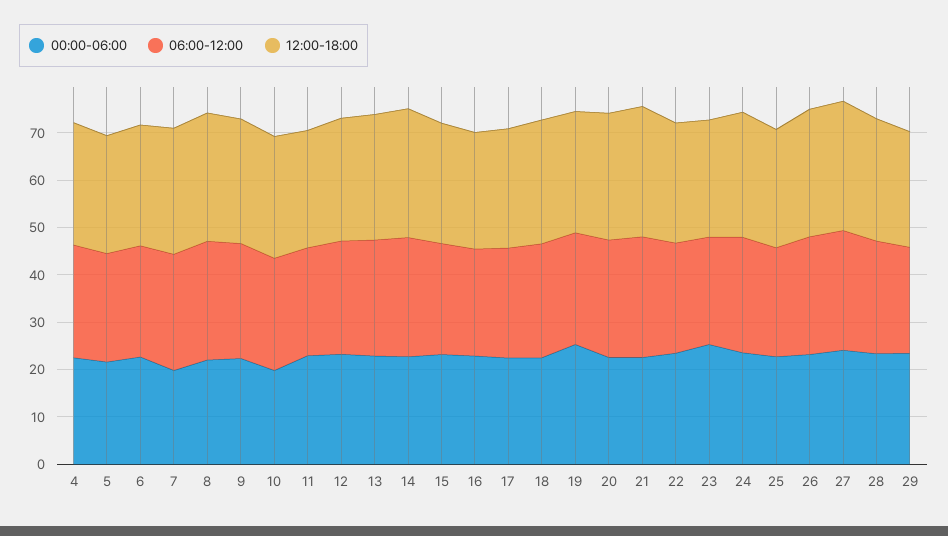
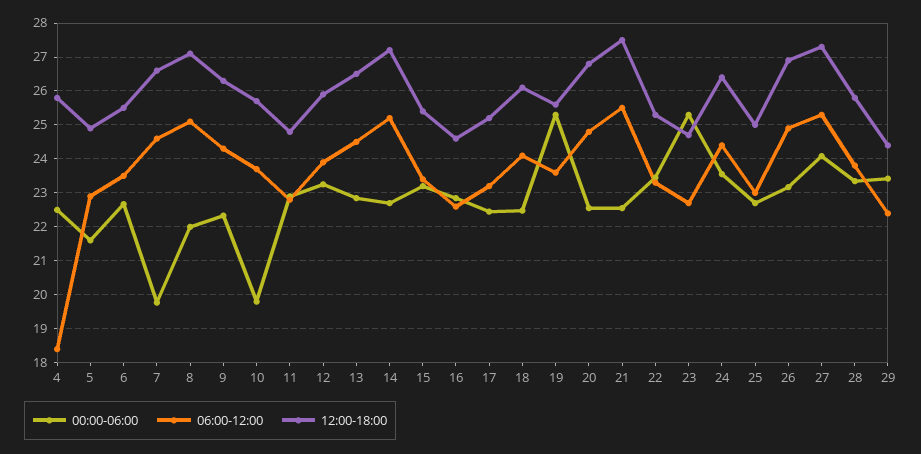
  {
    "00:00-06:00": {
      "4": 22.6,
      "5": 21.6,
      "6": 22.6,
      "7": 19.8,
      "8": 22,
      "9": 22.4,
      "10": 19.8,
      "11": 23,
      "12": 23.2,
      "13": 22.8,
      "14": 22.8,
      "15": 23.2,
      "16": 22.8,
      "17": 22.4,
      "18": 22.4,
      "19": 25.4,
      "20": 22.6,
      "21": 22.6,
      "22": 23.4,
      "23": 25.4,
      "24": 23.6,
      "25": 22.8,
      "26": 23.2,
      "27": 24,
      "28": 23.4,
      "29": 23.4
    },
    "06:00-12:00": {
-     "4": 24,
+     "4": 18.4,
      "5": 23,
      "6": 23.6,
      "7": 24.6,
      "8": 25.2,
      "9": 24.4,
      "10": 23.8,
      "11": 22.8,
      "12": 24,
      "13": 24.6,
      "14": 25.2,
      "15": 23.4,
      "16": 22.6,
      "17": 23.2,
      "18": 24.2,
      "19": 23.6,
      "20": 24.8,
      "21": 25.6,
      "22": 23.4,
      "23": 22.8,
      "24": 24.4,
      "25": 23,
      "26": 25,
      "27": 25.4,
      "28": 23.8,
      "29": 22.4
    },
    "12:00-18:00": {
      "4": 25.8,
      "5": 25,
      "6": 25.6,
      "7": 26.6,
      "8": 27.2,
      "9": 26.4,
      "10": 25.8,
      "11": 24.8,
      "12": 26,
      "13": 26.6,
      "14": 27.2,
      "15": 25.4,
      "16": 24.6,
      "17": 25.2,
      "18": 26.2,
      "19": 25.6,
      "20": 26.8,
      "21": 27.6,
      "22": 25.4,
      "23": 24.8,
      "24": 26.4,
      "25": 25,
      "26": 27,
      "27": 27.4,
      "28": 25.8,
      "29": 24.4
    }
  }

